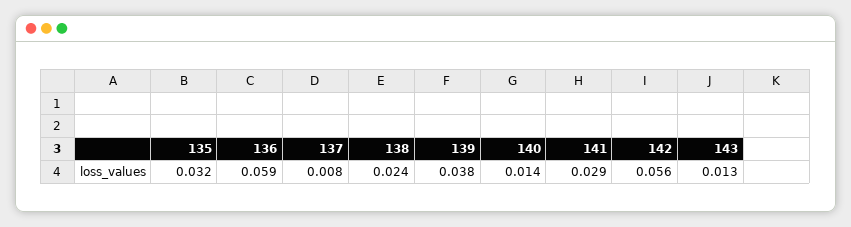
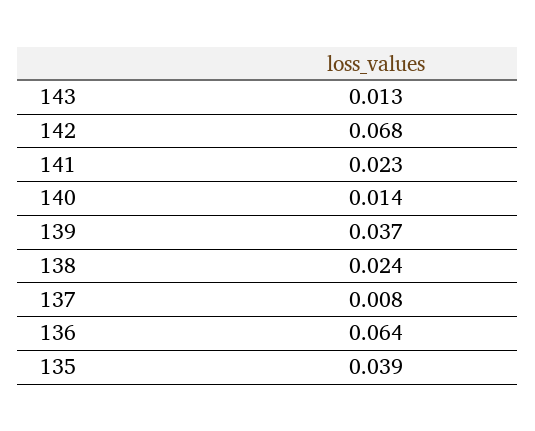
  {
-   "135": 0.032,
+   "135": 0.039,
-   "136": 0.059,
+   "136": 0.064,
    "137": 0.008,
    "138": 0.024,
-   "139": 0.038,
+   "139": 0.037,
    "140": 0.014,
-   "141": 0.029,
+   "141": 0.023,
-   "142": 0.056,
+   "142": 0.068,
    "143": 0.013
  }

